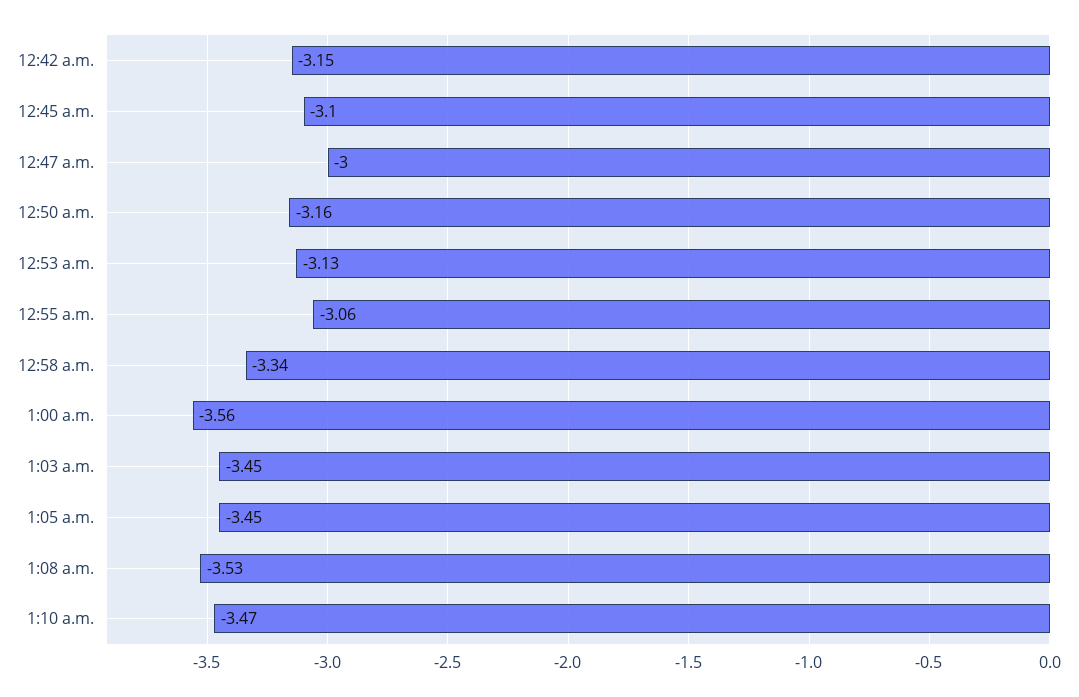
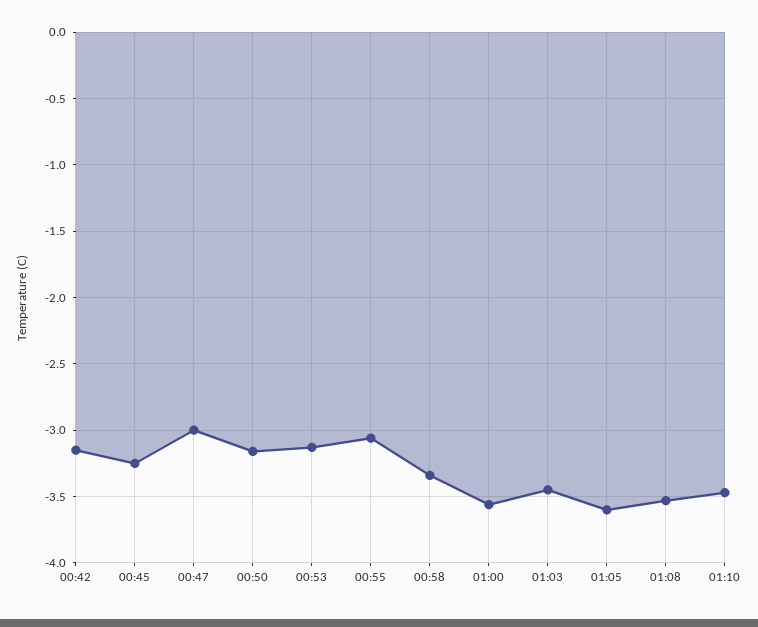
  {
    "12:42 a.m.": -3.15,
-   "12:45 a.m.": -3.1,
+   "12:45 a.m.": -3.25,
    "12:47 a.m.": -3,
    "12:50 a.m.": -3.16,
    "12:53 a.m.": -3.13,
    "12:55 a.m.": -3.06,
    "12:58 a.m.": -3.34,
    "1:00 a.m.": -3.56,
    "1:03 a.m.": -3.45,
-   "1:05 a.m.": -3.45,
+   "1:05 a.m.": -3.6,
    "1:08 a.m.": -3.53,
    "1:10 a.m.": -3.47
  }

